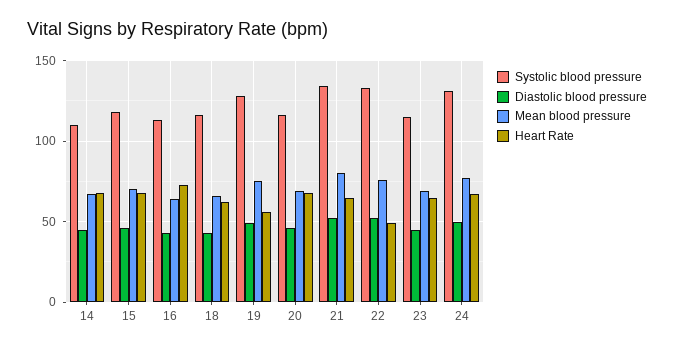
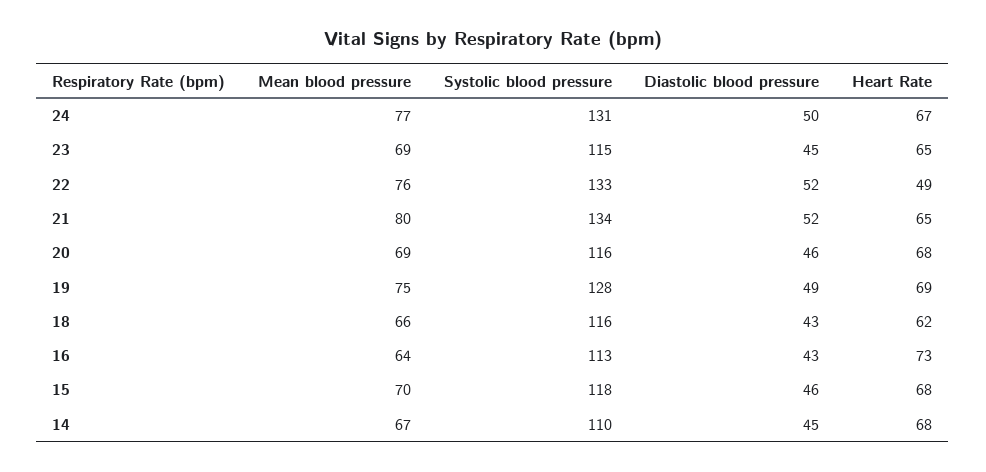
  {
    "Systolic blood pressure": {
      "14": 110,
      "15": 118,
      "16": 113,
      "18": 116,
      "19": 128,
      "20": 116,
      "21": 134,
      "22": 133,
      "23": 115,
      "24": 131
    },
    "Diastolic blood pressure": {
      "14": 45,
      "15": 46,
      "16": 43,
      "18": 43,
      "19": 49,
      "20": 46,
      "21": 52,
      "22": 52,
      "23": 45,
      "24": 50
    },
    "Mean blood pressure": {
      "14": 67,
      "15": 70,
      "16": 64,
      "18": 66,
      "19": 75,
      "20": 69,
      "21": 80,
      "22": 76,
      "23": 69,
      "24": 77
    },
    "Heart Rate": {
      "14": 68,
      "15": 68,
      "16": 73,
      "18": 62,
-     "19": 55,
+     "19": 69,
      "20": 68,
      "21": 65,
      "22": 49,
      "23": 65,
      "24": 67
    }
  }

